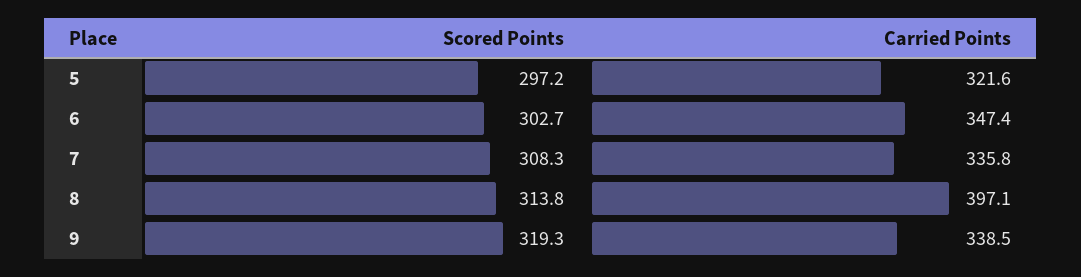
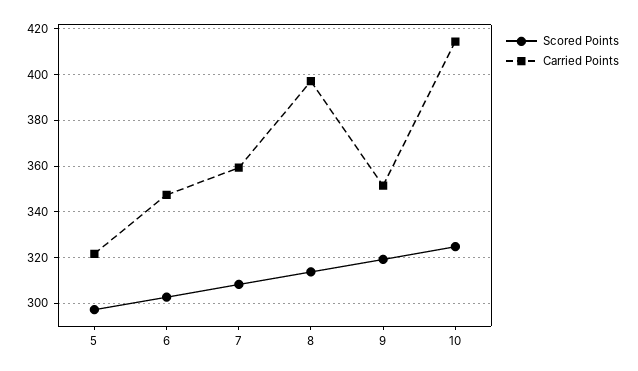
  {
    "Scored Points": {
      "5": 297.2,
      "6": 302.7,
      "7": 308.3,
      "8": 313.8,
-     "9": 319.3
+     "9": 319.3,
+     "10": 325
    },
    "Carried Points": {
      "5": 321.6,
      "6": 347.4,
-     "7": 335.8,
+     "7": 360,
      "8": 397.1,
-     "9": 338.5
+     "9": 350,
+     "10": 415
    }
  }

